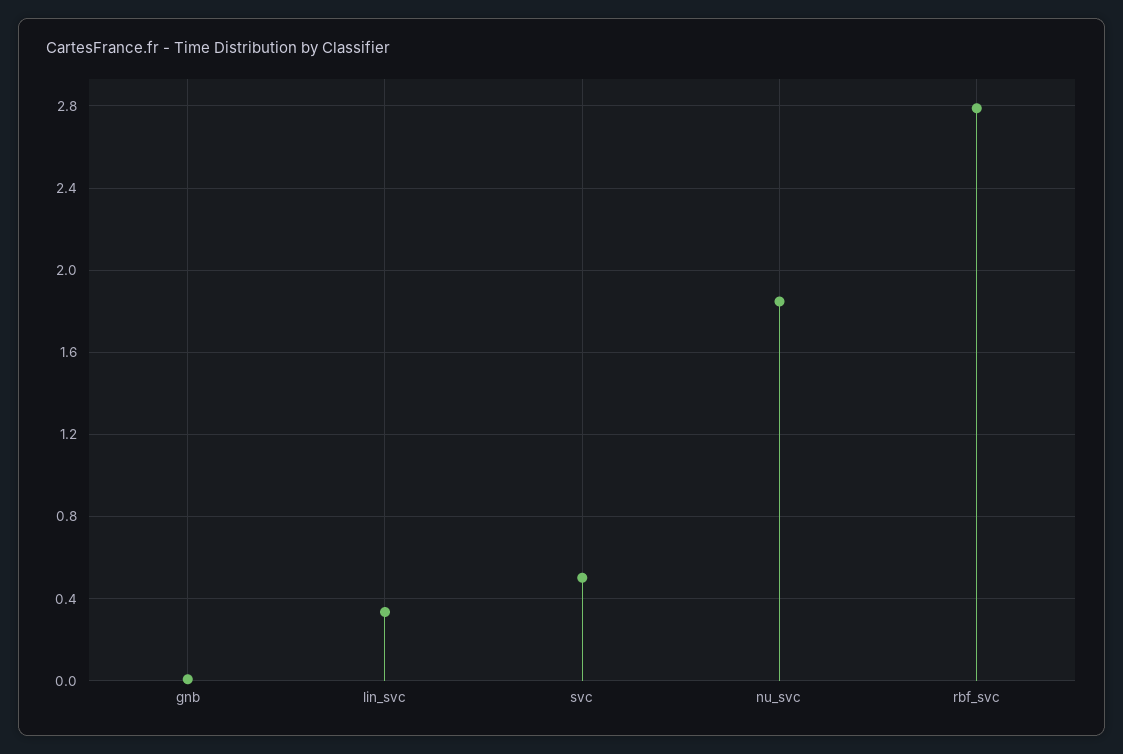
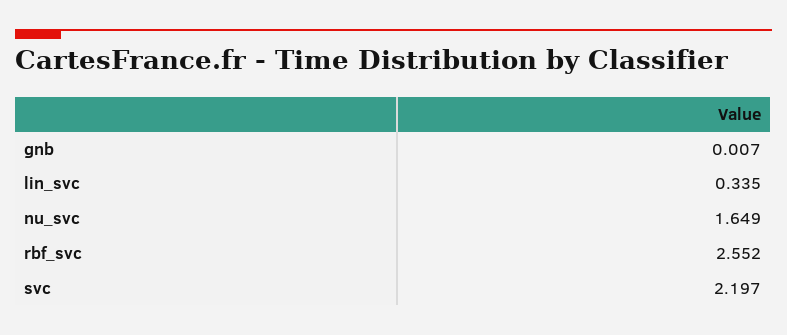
  {
    "gnb": 0.007,
    "lin_svc": 0.335,
-   "svc": 0.5,
+   "svc": 2.197,
-   "nu_svc": 1.85,
+   "nu_svc": 1.649,
-   "rbf_svc": 2.8
+   "rbf_svc": 2.552
  }

